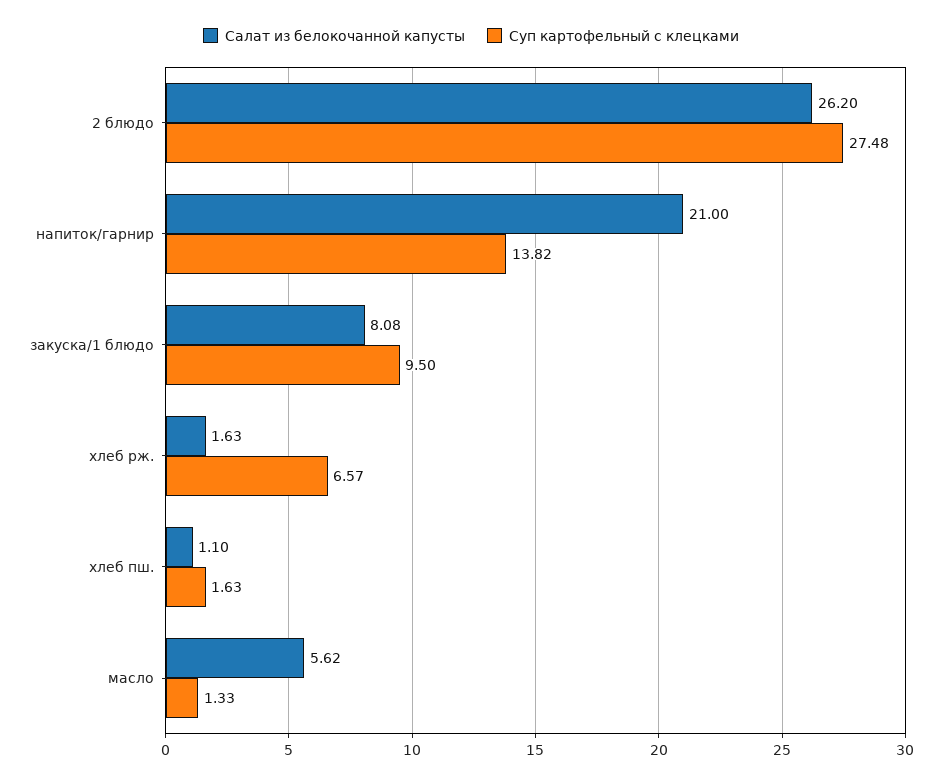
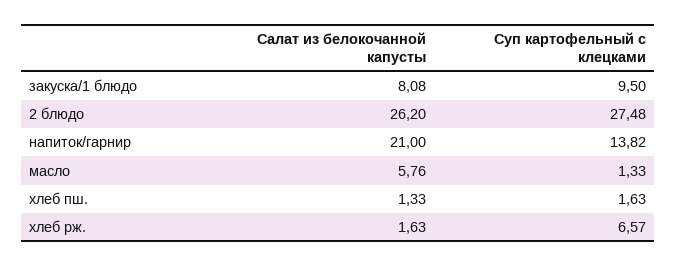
  {
    "Салат из белокочанной капусты": {
      "2 блюдо": 26.2,
      "напиток/гарнир": 21,
      "закуска/1 блюдо": 8.08,
      "хлеб рж.": 1.63,
-     "хлеб пш.": 1.1,
+     "хлеб пш.": 1.33,
-     "масло": 5.62
+     "масло": 5.76
    },
    "Суп картофельный с клецками": {
      "2 блюдо": 27.48,
      "напиток/гарнир": 13.82,
      "закуска/1 блюдо": 9.5,
      "хлеб рж.": 6.57,
      "хлеб пш.": 1.63,
      "масло": 1.33
    }
  }

